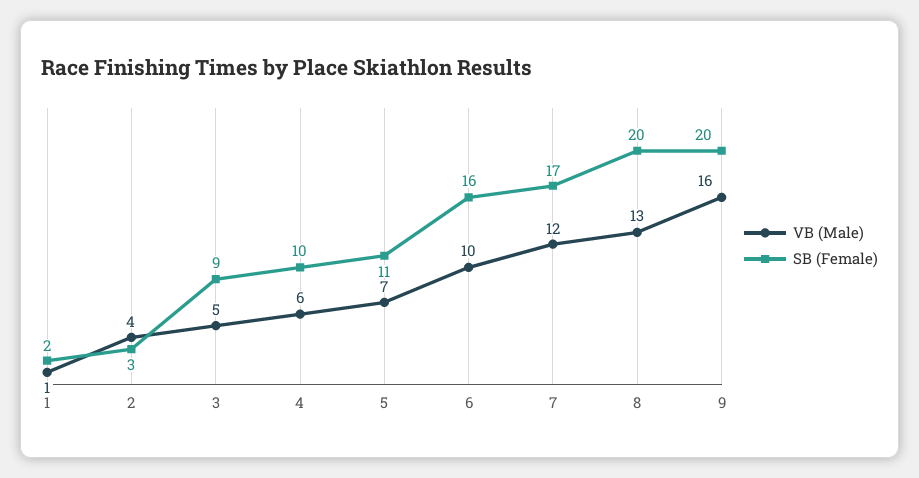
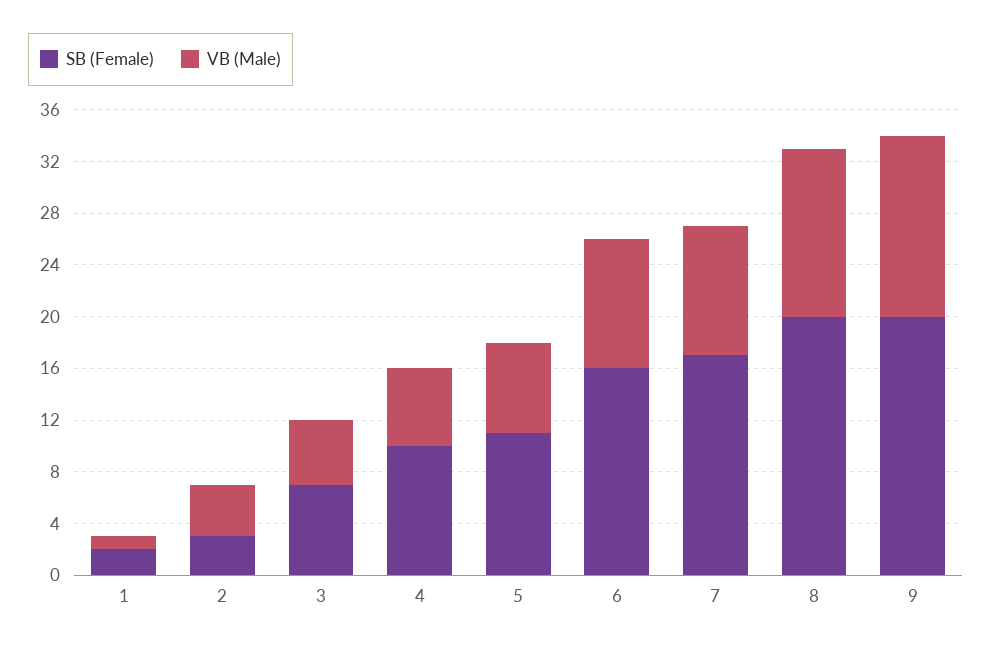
  {
    "VB (Male)": {
      "1": 1,
      "2": 4,
      "3": 5,
      "4": 6,
      "5": 7,
      "6": 10,
-     "7": 12,
+     "7": 10,
      "8": 13,
-     "9": 16
+     "9": 14
    },
    "SB (Female)": {
      "1": 2,
      "2": 3,
-     "3": 9,
+     "3": 7,
      "4": 10,
      "5": 11,
      "6": 16,
      "7": 17,
      "8": 20,
      "9": 20
    }
  }

